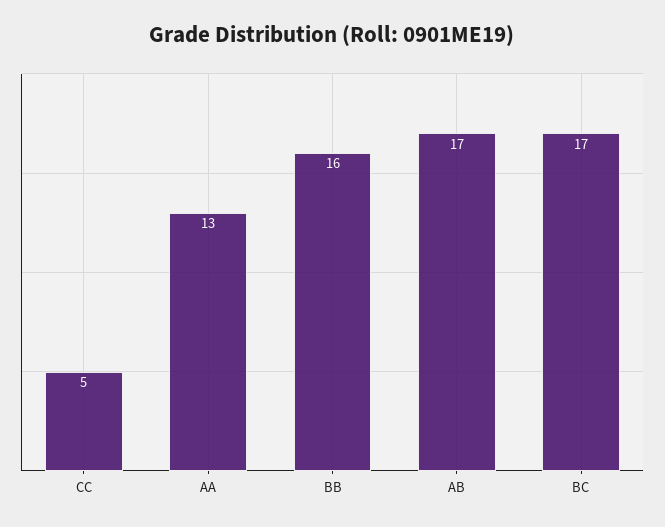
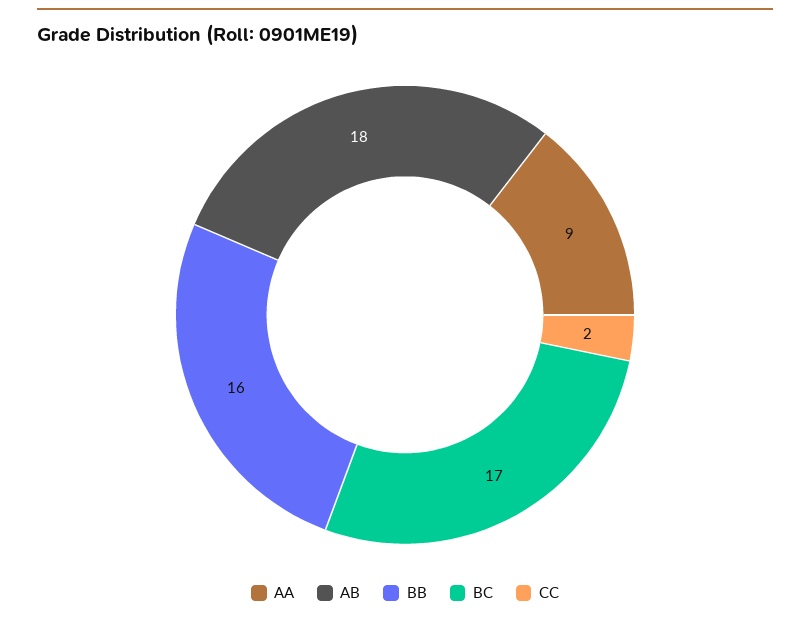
  {
-   "CC": 5,
+   "CC": 2,
-   "AA": 13,
+   "AA": 9,
    "BB": 16,
-   "AB": 17,
+   "AB": 18,
    "BC": 17
  }

